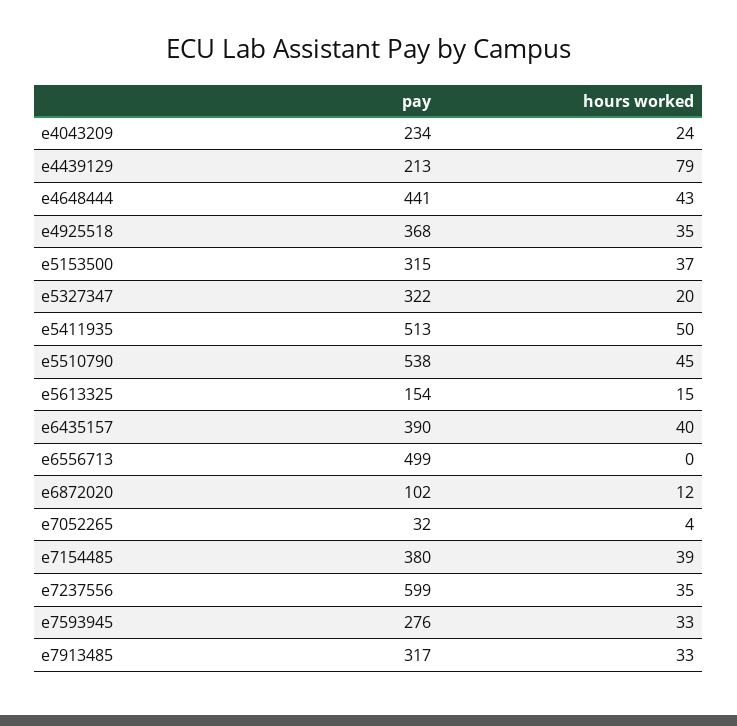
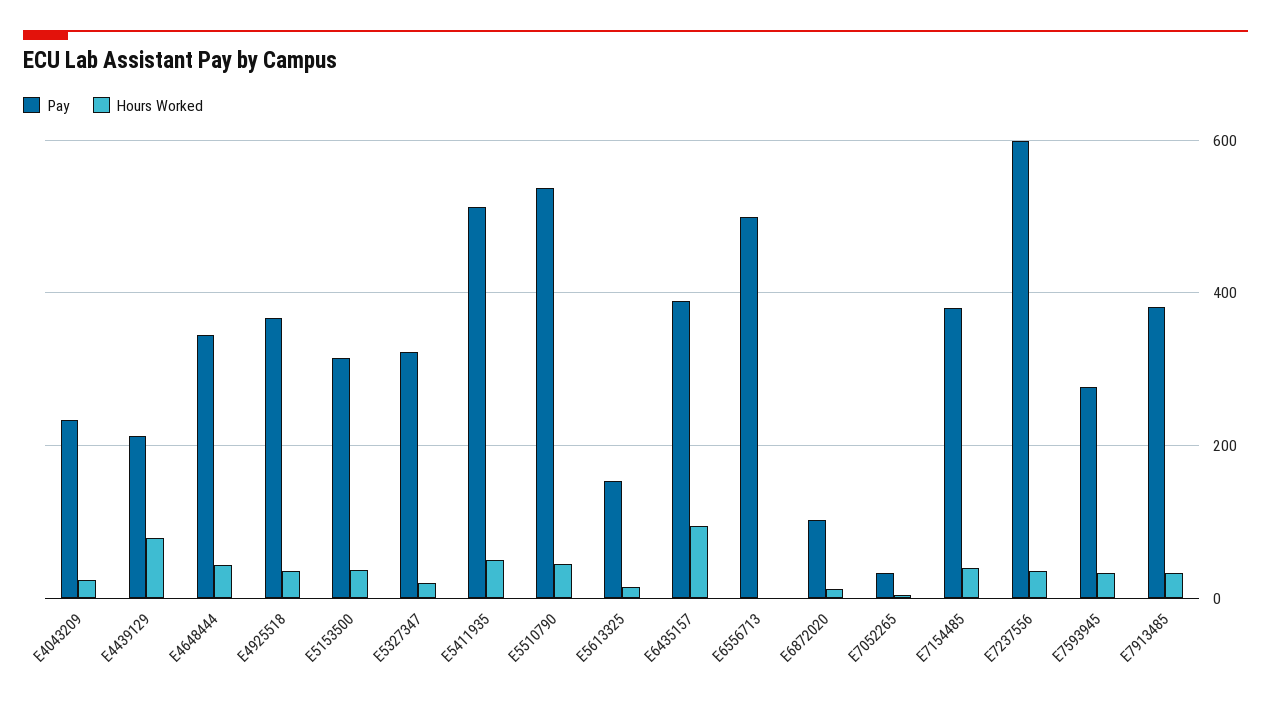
  {
    "pay": {
      "e4043209": 234,
      "e4439129": 213,
-     "e4648444": 441,
+     "e4648444": 340,
      "e4925518": 368,
      "e5153500": 315,
      "e5327347": 322,
      "e5411935": 513,
      "e5510790": 538,
      "e5613325": 154,
      "e6435157": 390,
      "e6556713": 499,
      "e6872020": 102,
      "e7052265": 32,
      "e7154485": 380,
      "e7237556": 599,
      "e7593945": 276,
-     "e7913485": 317
+     "e7913485": 380
    },
    "hours worked": {
      "e4043209": 24,
      "e4439129": 79,
      "e4648444": 43,
      "e4925518": 35,
      "e5153500": 37,
      "e5327347": 20,
      "e5411935": 50,
      "e5510790": 45,
      "e5613325": 15,
-     "e6435157": 40,
+     "e6435157": 100,
      "e6556713": 0,
      "e6872020": 12,
      "e7052265": 4,
      "e7154485": 39,
      "e7237556": 35,
      "e7593945": 33,
      "e7913485": 33
    }
  }

